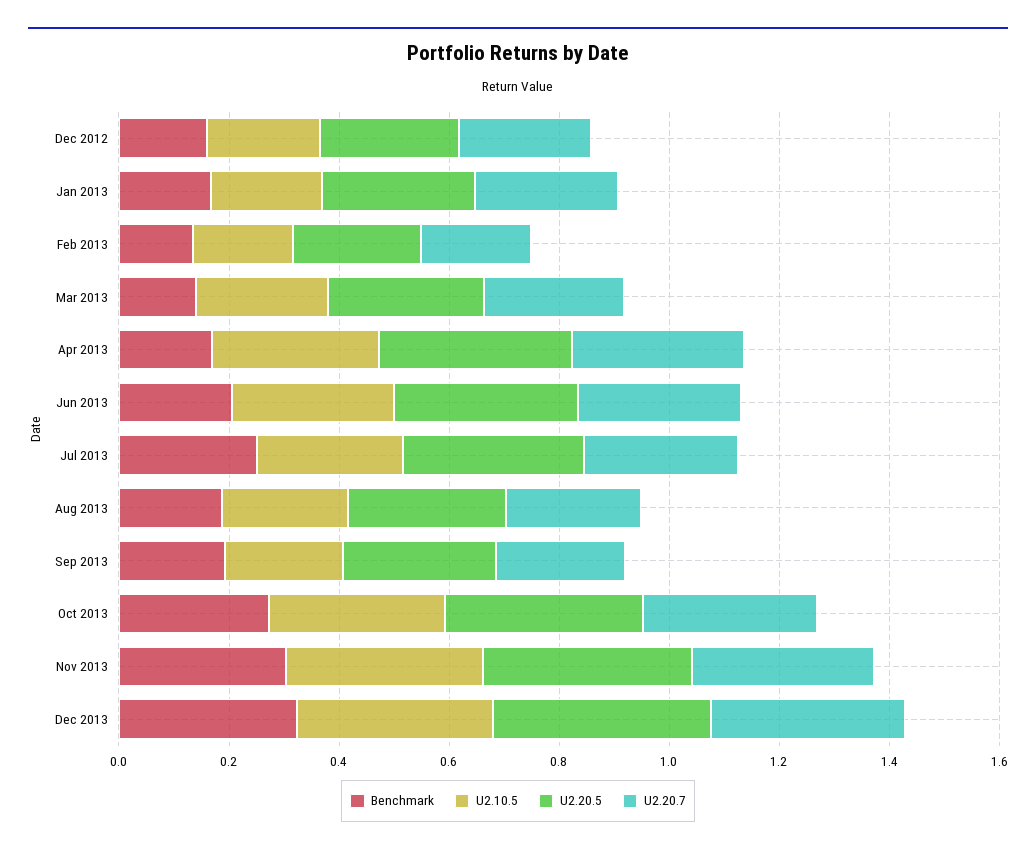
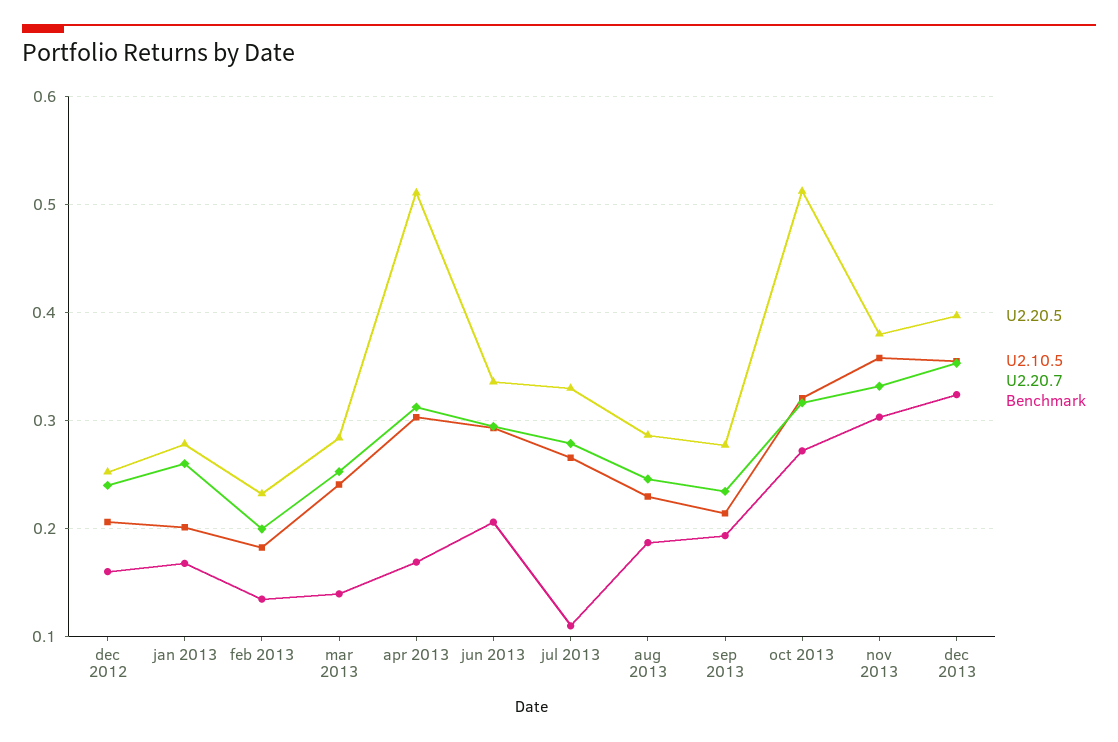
  {
    "Benchmark": {
      "Dec 2012": 0.16,
      "Jan 2013": 0.17,
      "Feb 2013": 0.13,
      "Mar 2013": 0.14,
      "Apr 2013": 0.17,
      "Jun 2013": 0.21,
-     "Jul 2013": 0.25,
+     "Jul 2013": 0.11,
      "Aug 2013": 0.19,
      "Sep 2013": 0.19,
      "Oct 2013": 0.27,
      "Nov 2013": 0.3,
      "Dec 2013": 0.32
    },
    "U2.10.5": {
      "Dec 2012": 0.21,
      "Jan 2013": 0.2,
      "Feb 2013": 0.18,
      "Mar 2013": 0.24,
      "Apr 2013": 0.3,
      "Jun 2013": 0.29,
      "Jul 2013": 0.27,
      "Aug 2013": 0.23,
      "Sep 2013": 0.21,
      "Oct 2013": 0.32,
      "Nov 2013": 0.36,
      "Dec 2013": 0.35
    },
    "U2.20.5": {
      "Dec 2012": 0.25,
      "Jan 2013": 0.28,
      "Feb 2013": 0.23,
      "Mar 2013": 0.28,
-     "Apr 2013": 0.35,
+     "Apr 2013": 0.51,
      "Jun 2013": 0.34,
      "Jul 2013": 0.33,
      "Aug 2013": 0.29,
      "Sep 2013": 0.28,
-     "Oct 2013": 0.35,
+     "Oct 2013": 0.51,
      "Nov 2013": 0.38,
      "Dec 2013": 0.4
    },
    "U2.20.7": {
      "Dec 2012": 0.24,
      "Jan 2013": 0.26,
      "Feb 2013": 0.2,
      "Mar 2013": 0.25,
      "Apr 2013": 0.31,
      "Jun 2013": 0.29,
      "Jul 2013": 0.28,
      "Aug 2013": 0.25,
      "Sep 2013": 0.23,
      "Oct 2013": 0.32,
      "Nov 2013": 0.33,
      "Dec 2013": 0.35
    }
  }

